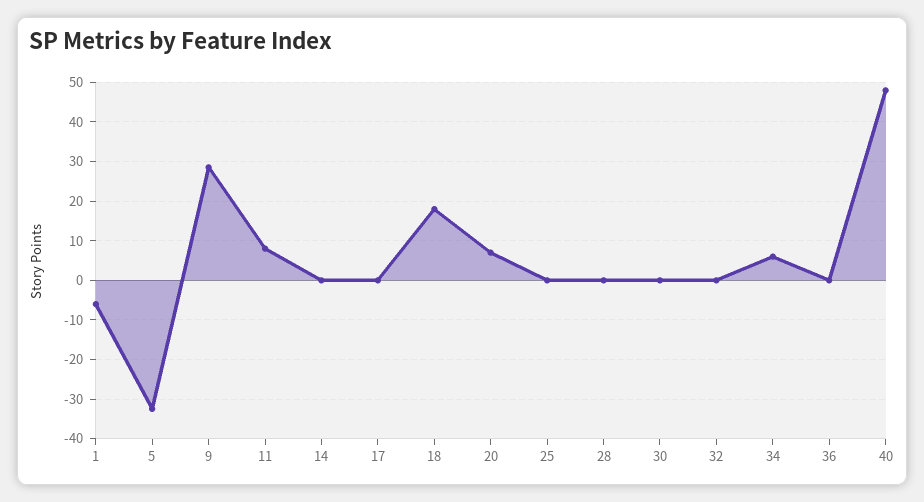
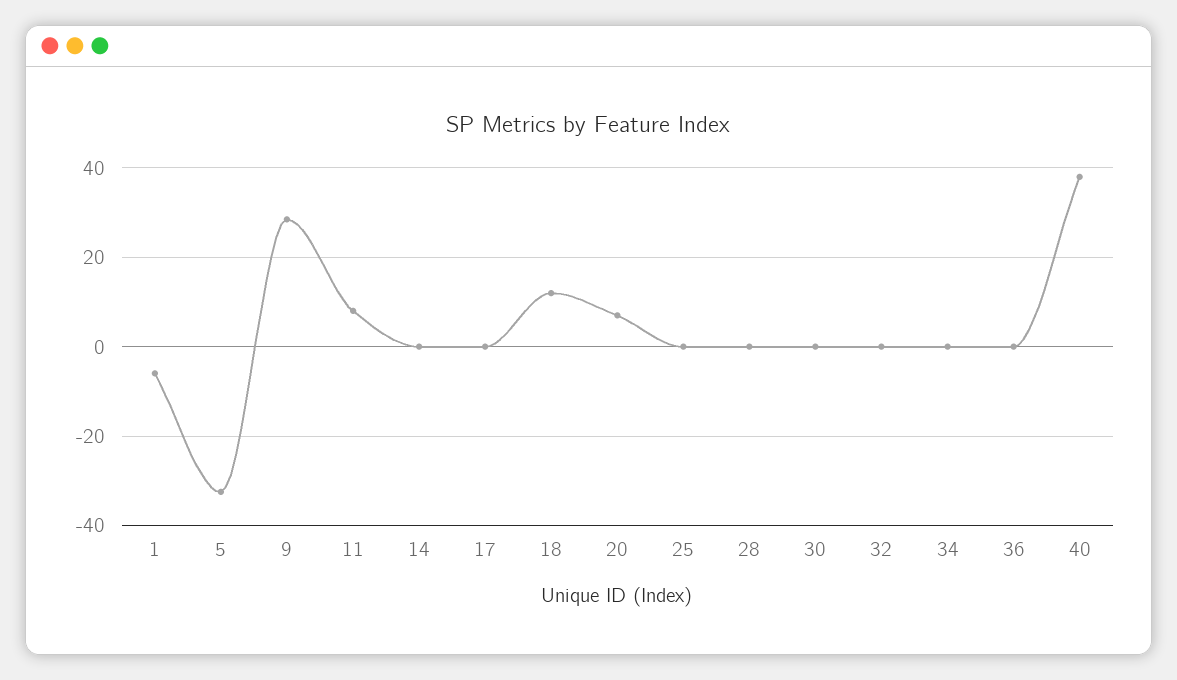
  {
    "1": -6,
    "5": -32,
    "9": 28,
    "11": 8,
    "14": 0,
    "17": 0,
-   "18": 18,
+   "18": 12,
    "20": 8,
    "25": 0,
    "28": 0,
    "30": 0,
    "32": 0,
-   "34": 6,
+   "34": 0,
    "36": 0,
-   "40": 48
+   "40": 38
  }

